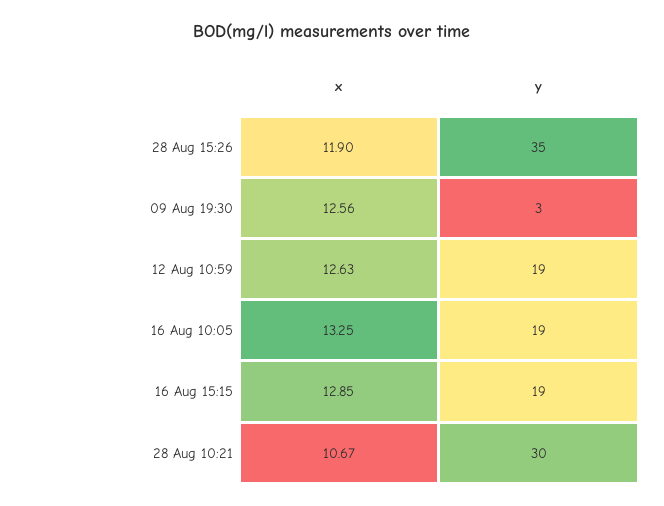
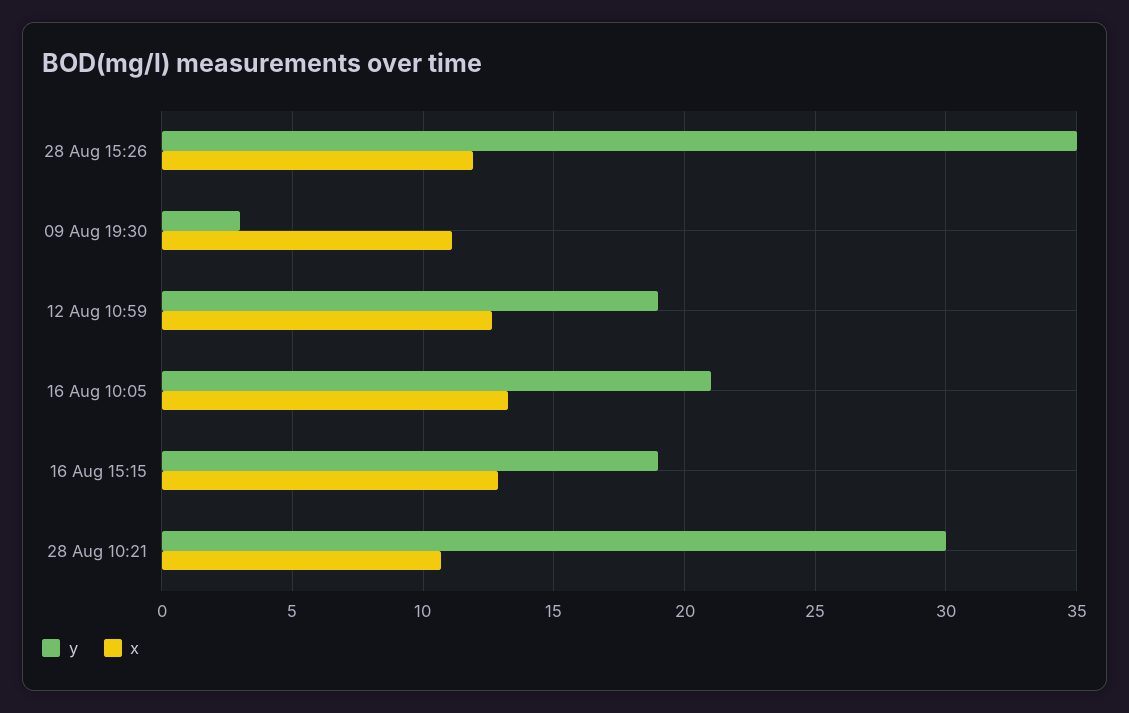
  {
    "x": {
      "28 Aug 15:26": 11.9,
-     "09 Aug 19:30": 12.56,
+     "09 Aug 19:30": 11,
      "12 Aug 10:59": 12.63,
      "16 Aug 10:05": 13.25,
      "16 Aug 15:15": 12.85,
      "28 Aug 10:21": 10.67
    },
    "y": {
      "28 Aug 15:26": 35,
      "09 Aug 19:30": 3,
      "12 Aug 10:59": 19,
-     "16 Aug 10:05": 19,
+     "16 Aug 10:05": 21,
      "16 Aug 15:15": 19,
      "28 Aug 10:21": 30
    }
  }

